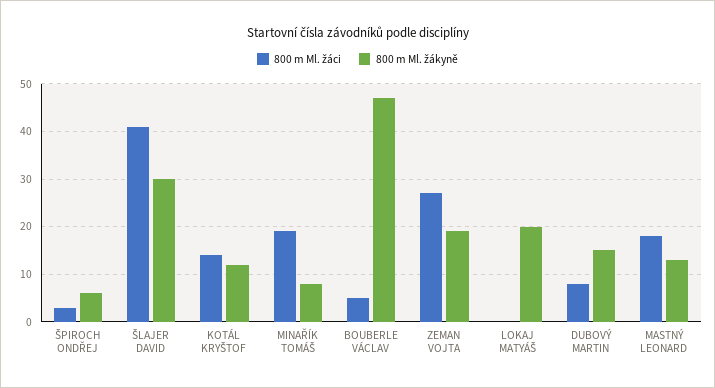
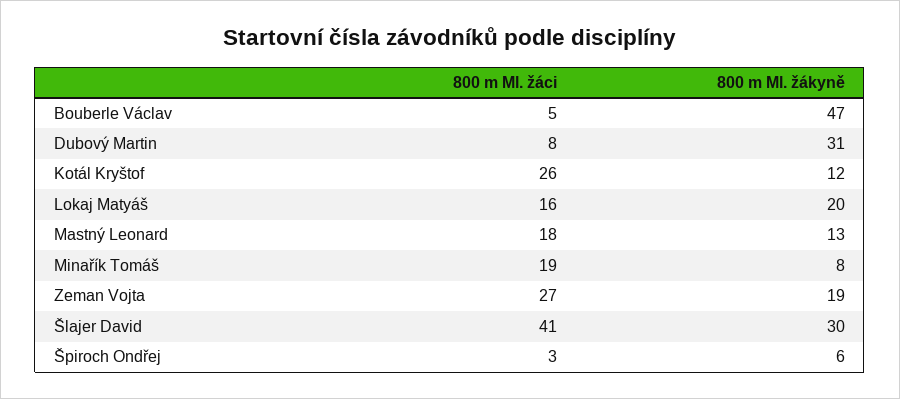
  {
    "800 m Ml. žáci": {
      "ŠPIROCH ONDŘEJ": 3,
      "ŠLAJER DAVID": 41,
-     "KOTÁL KRYŠTOF": 15,
+     "KOTÁL KRYŠTOF": 26,
      "MINAŘÍK TOMÁŠ": 19,
      "BOUBERLE VÁCLAV": 5,
      "ZEMAN VOJTA": 27,
-     "LOKAJ MATYÁŠ": 0,
+     "LOKAJ MATYÁŠ": 16,
      "DUBOVÝ MARTIN": 8,
      "MASTNÝ LEONARD": 18
    },
    "800 m Ml. žákyně": {
      "ŠPIROCH ONDŘEJ": 6,
      "ŠLAJER DAVID": 30,
      "KOTÁL KRYŠTOF": 12,
      "MINAŘÍK TOMÁŠ": 8,
      "BOUBERLE VÁCLAV": 47,
      "ZEMAN VOJTA": 19,
      "LOKAJ MATYÁŠ": 20,
-     "DUBOVÝ MARTIN": 15,
+     "DUBOVÝ MARTIN": 31,
      "MASTNÝ LEONARD": 13
    }
  }

